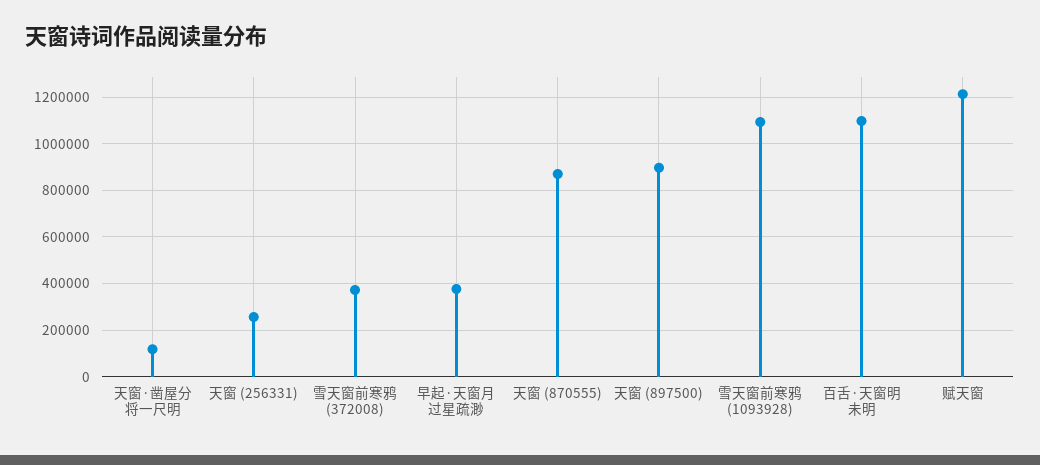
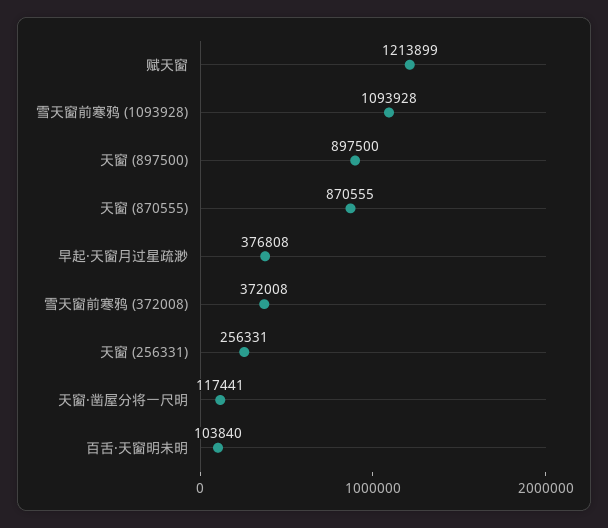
  {
    "天窗·凿屋分将一尺明": 117441,
    "天窗 (256331)": 256331,
    "雪天窗前寒鸦 (372008)": 372008,
    "早起·天窗月过星疏渺": 376808,
    "天窗 (870555)": 870555,
    "天窗 (897500)": 897500,
    "雪天窗前寒鸦 (1093928)": 1093928,
-   "百舌·天窗明未明": 1100000,
+   "百舌·天窗明未明": 103840,
    "赋天窗": 1213899
  }

